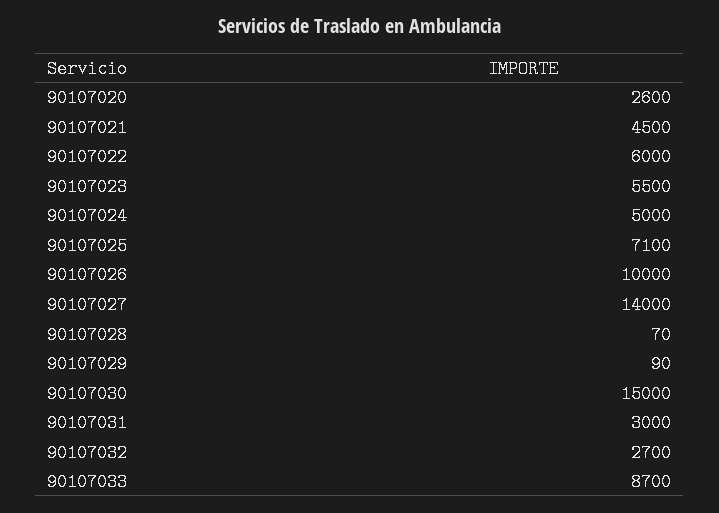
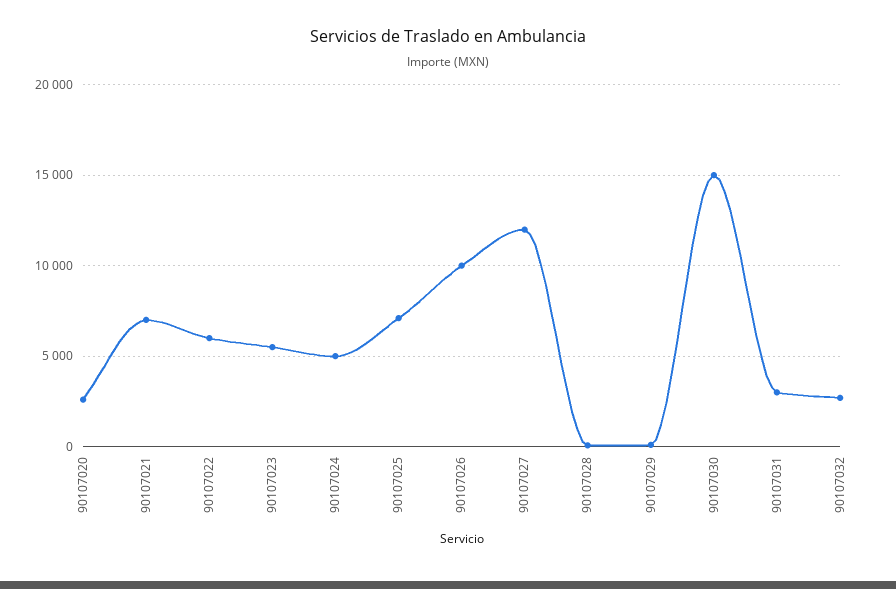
  {
    "90107020": 2600,
-   "90107021": 4500,
+   "90107021": 7000,
    "90107022": 6000,
    "90107023": 5500,
    "90107024": 5000,
    "90107025": 7100,
    "90107026": 10000,
-   "90107027": 14000,
+   "90107027": 12000,
    "90107028": 70,
    "90107029": 90,
    "90107030": 15000,
    "90107031": 3000,
-   "90107032": 2700,
+   "90107032": 2700
-   "90107033": 8700
  }

